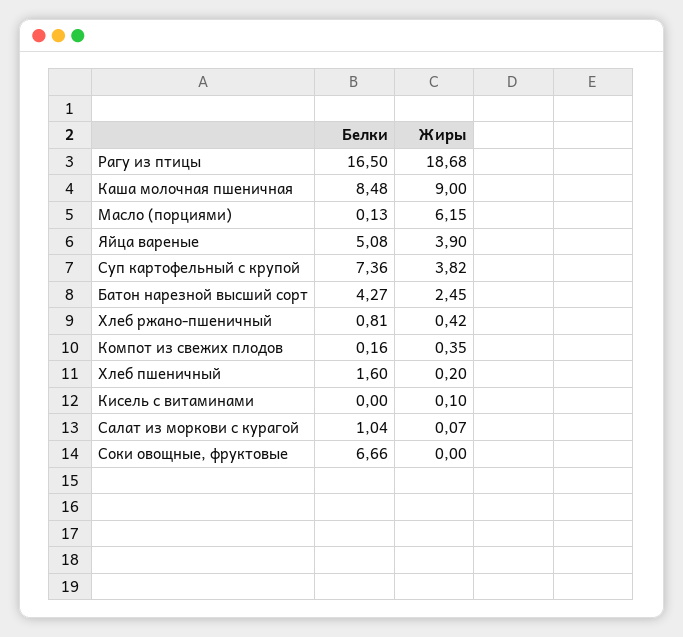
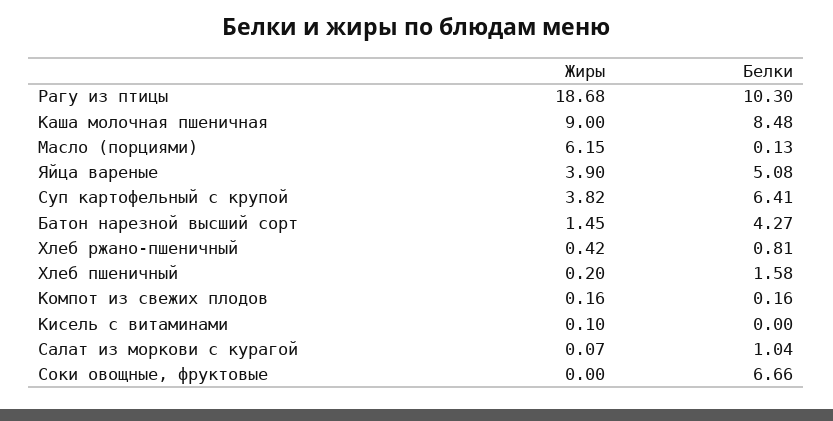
  {
    "Белки": {
-     "Рагу из птицы": 16.5,
+     "Рагу из птицы": 10.3,
      "Каша молочная пшеничная": 8.48,
      "Масло (порциями)": 0.13,
      "Яйца вареные": 5.08,
-     "Суп картофельный с крупой": 7.36,
+     "Суп картофельный с крупой": 6.41,
      "Батон нарезной высший сорт": 4.27,
      "Хлеб ржано-пшеничный": 0.81,
      "Компот из свежих плодов": 0.16,
-     "Хлеб пшеничный": 1.6,
+     "Хлеб пшеничный": 1.58,
      "Кисель с витаминами": 0,
      "Салат из моркови с курагой": 1.04,
      "Соки овощные, фруктовые": 6.66
    },
    "Жиры": {
      "Рагу из птицы": 18.68,
      "Каша молочная пшеничная": 9,
      "Масло (порциями)": 6.15,
      "Яйца вареные": 3.9,
      "Суп картофельный с крупой": 3.82,
-     "Батон нарезной высший сорт": 2.45,
+     "Батон нарезной высший сорт": 1.45,
      "Хлеб ржано-пшеничный": 0.42,
-     "Компот из свежих плодов": 0.35,
+     "Компот из свежих плодов": 0.16,
      "Хлеб пшеничный": 0.2,
      "Кисель с витаминами": 0.1,
      "Салат из моркови с курагой": 0.07,
      "Соки овощные, фруктовые": 0
    }
  }

